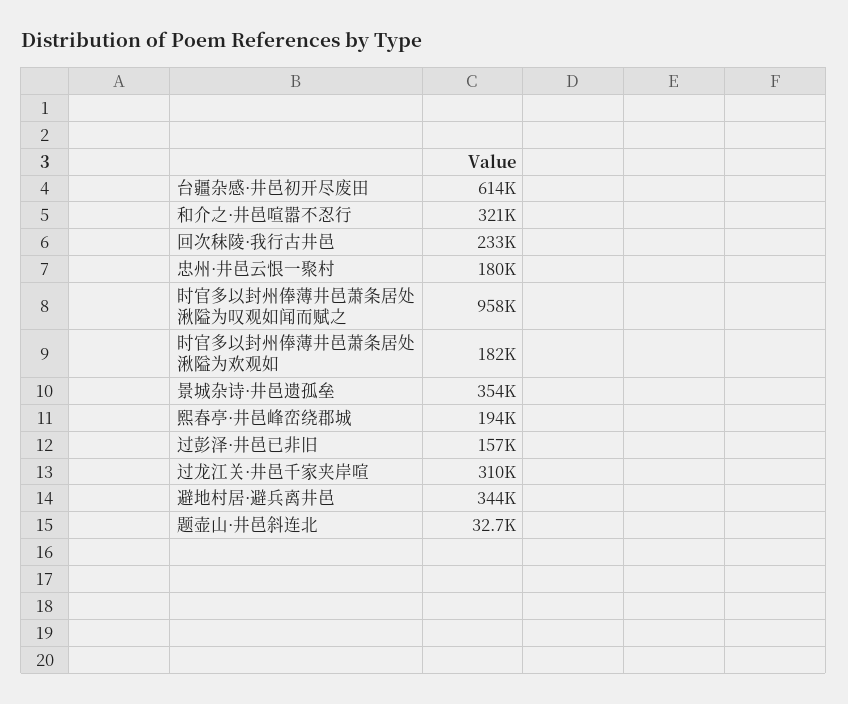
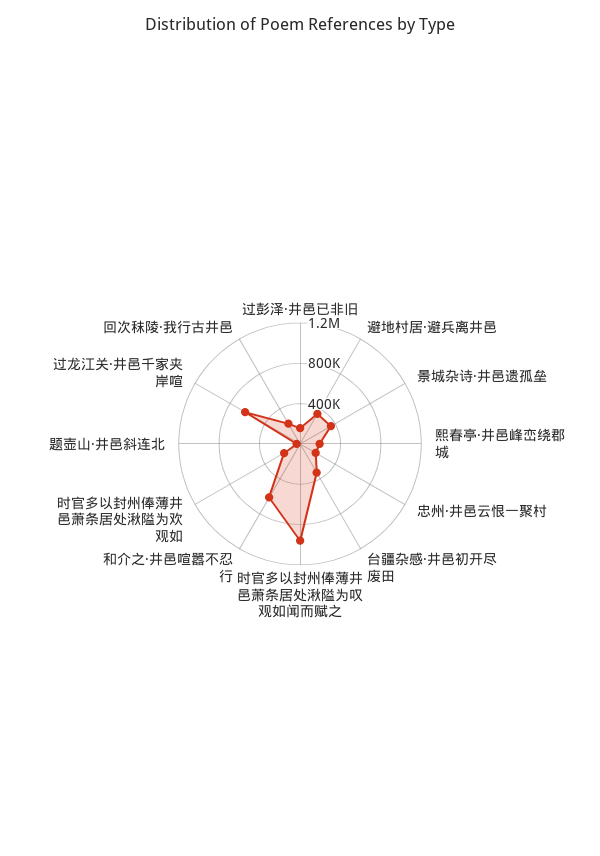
  {
-   "台疆杂感·井邑初开尽废田": 614000,
+   "台疆杂感·井邑初开尽废田": 300000,
-   "和介之·井邑喧嚣不忍行": 321000,
+   "和介之·井邑喧嚣不忍行": 600000,
    "回次秣陵·我行古井邑": 233000,
    "忠州·井邑云恨一聚村": 180000,
    "时官多以封州俸薄井邑萧条居处湫隘为叹观如闻而赋之": 958000,
    "时官多以封州俸薄井邑萧条居处湫隘为欢观如": 182000,
    "景城杂诗·井邑遗孤垒": 354000,
    "熙春亭·井邑峰峦绕郡城": 194000,
    "过彭泽·井邑已非旧": 157000,
-   "过龙江关·井邑千家夹岸喧": 310000,
+   "过龙江关·井邑千家夹岸喧": 600000,
    "避地村居·避兵离井邑": 344000,
    "题壶山·井邑斜连北": 32700
  }

